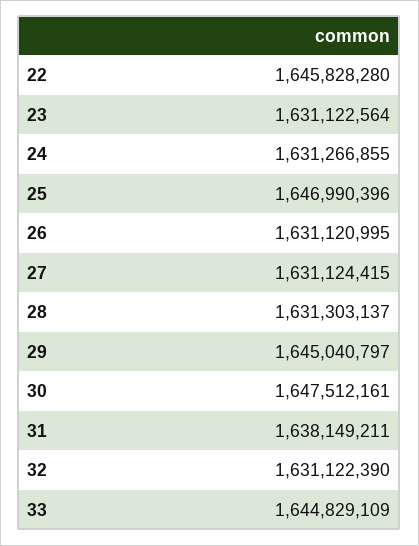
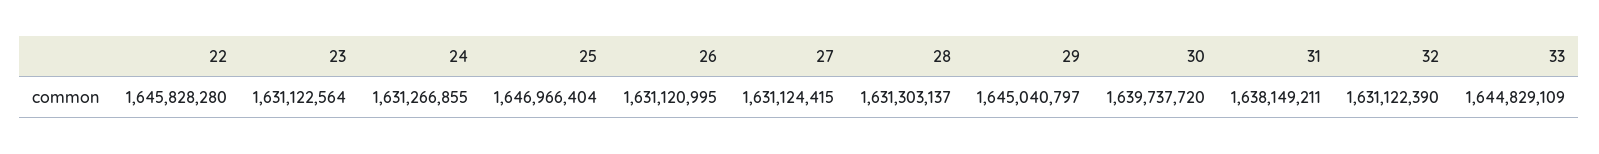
  {
    "22": 1645828280,
    "23": 1631122564,
    "24": 1631266855,
-   "25": 1646990396,
+   "25": 1646966404,
    "26": 1631120995,
    "27": 1631124415,
    "28": 1631303137,
    "29": 1645040797,
-   "30": 1647512161,
+   "30": 1639737720,
    "31": 1638149211,
    "32": 1631122390,
    "33": 1644829109
  }

